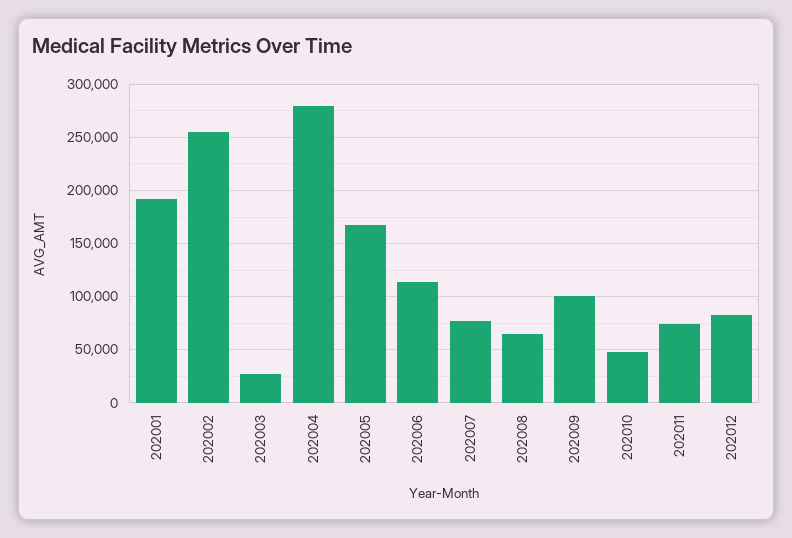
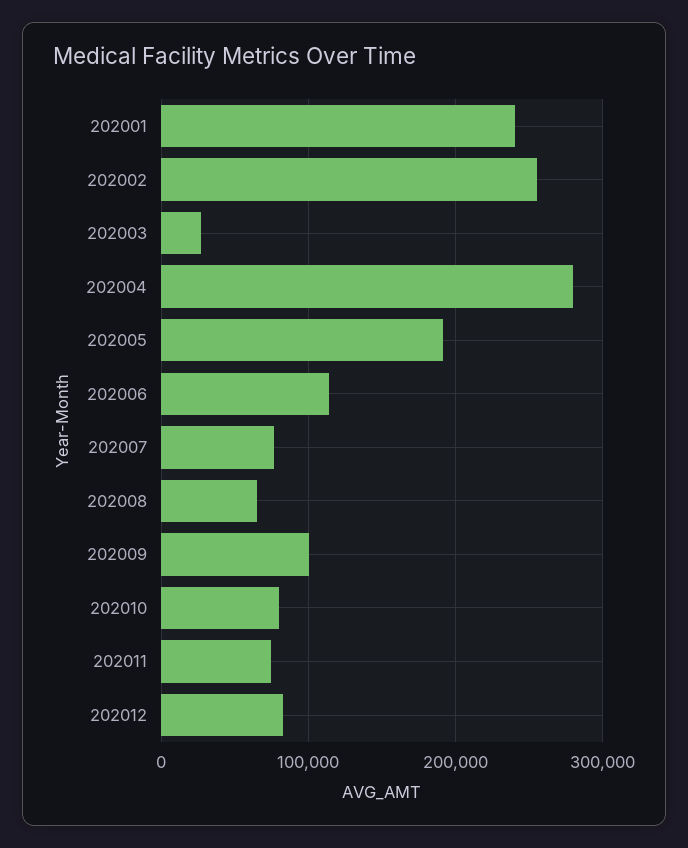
  {
-   "202001": 190000,
+   "202001": 240000,
    "202002": 260000,
    "202003": 30000,
    "202004": 280000,
-   "202005": 170000,
+   "202005": 190000,
    "202006": 110000,
    "202007": 80000,
    "202008": 60000,
    "202009": 100000,
-   "202010": 50000,
+   "202010": 80000,
    "202011": 70000,
    "202012": 80000
  }

